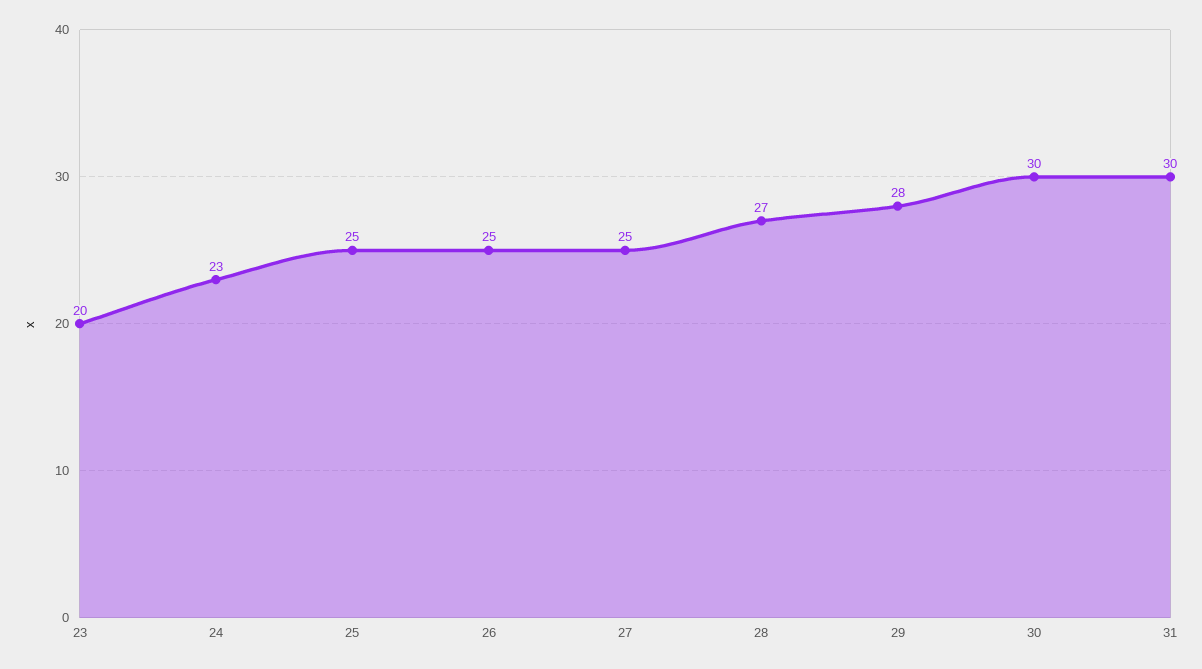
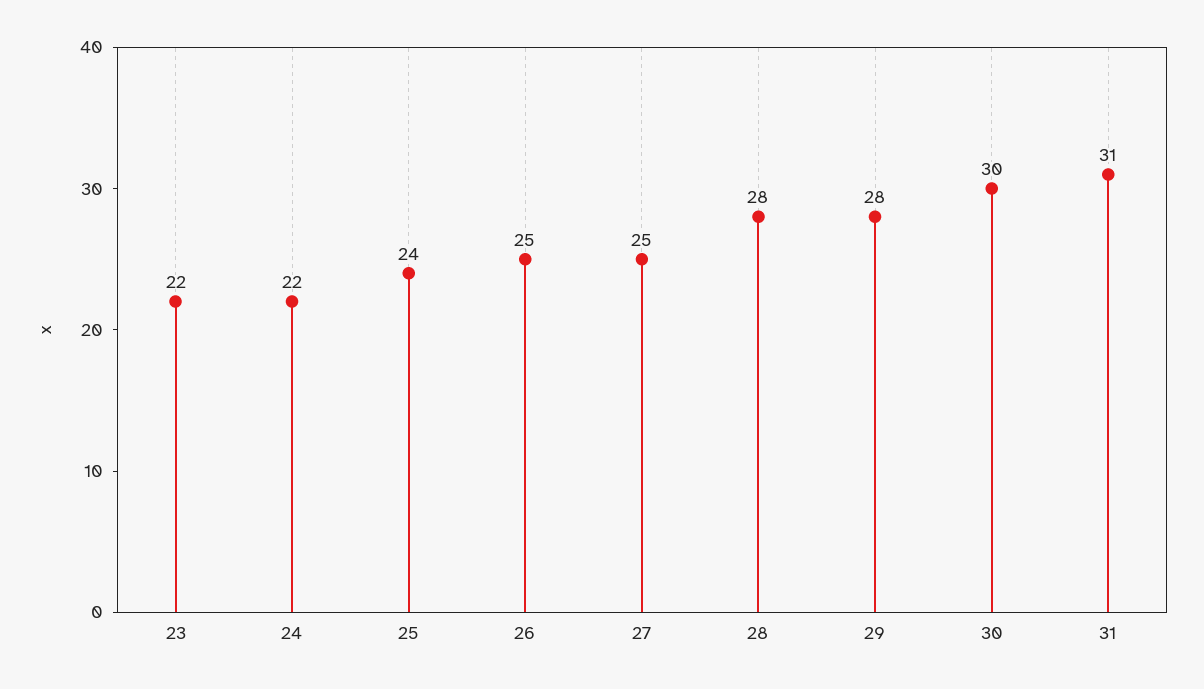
  {
-   "23": 20,
+   "23": 22,
-   "24": 23,
+   "24": 22,
-   "25": 25,
+   "25": 24,
    "26": 25,
    "27": 25,
-   "28": 27,
+   "28": 28,
    "29": 28,
    "30": 30,
-   "31": 30
+   "31": 31
  }

